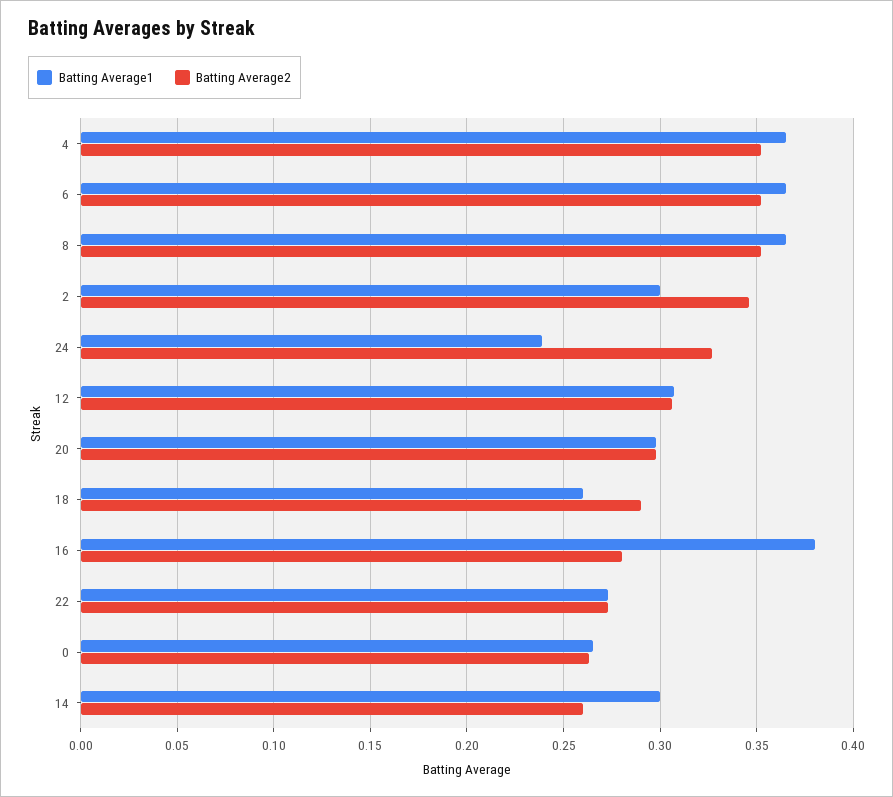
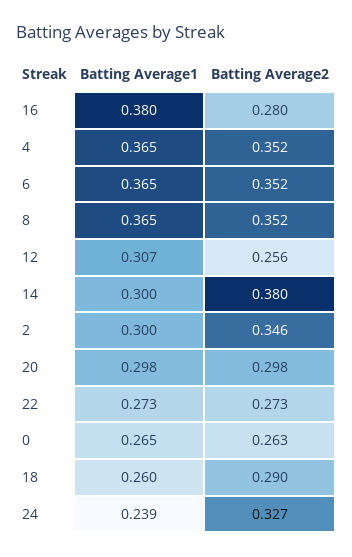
  {
    "Batting Average1": {
      "4": 0.365,
      "6": 0.365,
      "8": 0.365,
      "2": 0.3,
      "24": 0.239,
      "12": 0.307,
      "20": 0.298,
      "18": 0.26,
      "16": 0.38,
      "22": 0.273,
      "0": 0.265,
      "14": 0.3
    },
    "Batting Average2": {
      "4": 0.352,
      "6": 0.352,
      "8": 0.352,
      "2": 0.346,
      "24": 0.327,
-     "12": 0.305,
+     "12": 0.256,
      "20": 0.298,
      "18": 0.29,
      "16": 0.28,
      "22": 0.273,
      "0": 0.263,
-     "14": 0.26
+     "14": 0.38
    }
  }

